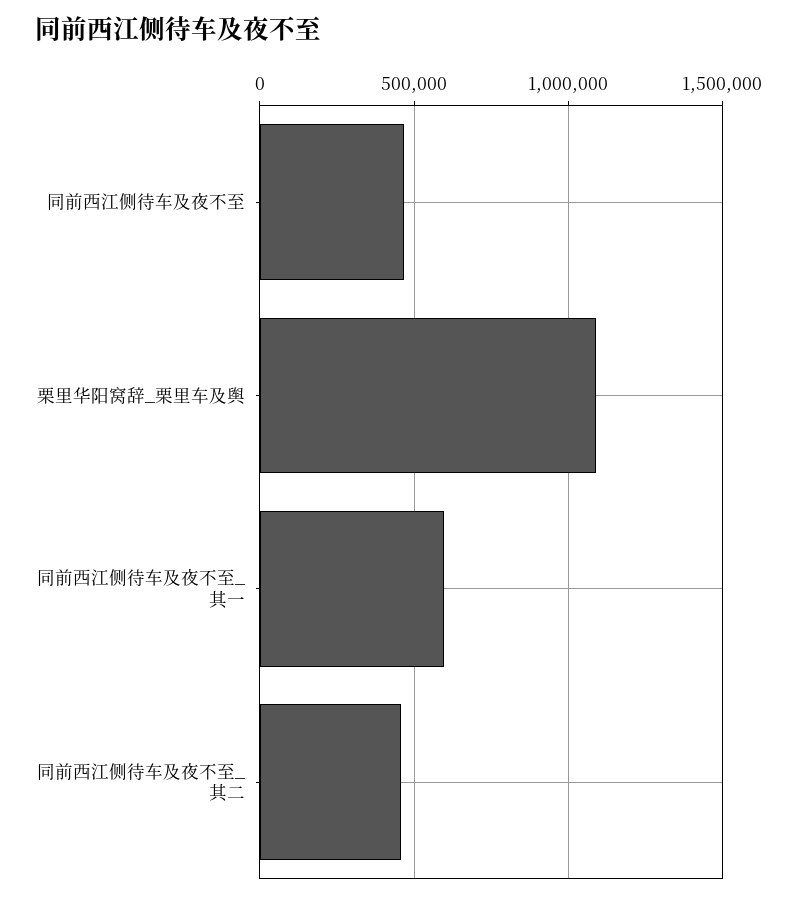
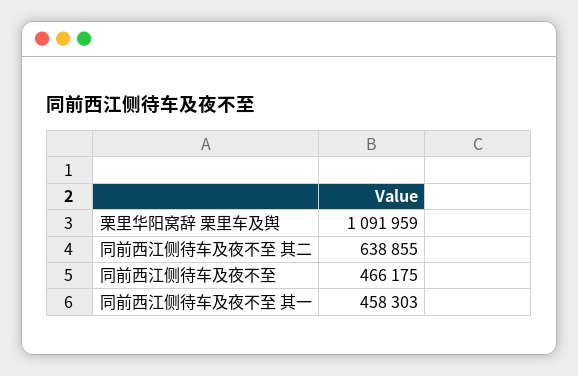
  {
    "同前西江侧待车及夜不至": 466175,
    "栗里华阳窝辞_栗里车及舆": 1091959,
-   "同前西江侧待车及夜不至_其一": 600000,
+   "同前西江侧待车及夜不至_其一": 458303,
-   "同前西江侧待车及夜不至_其二": 450000
+   "同前西江侧待车及夜不至_其二": 638855
  }

